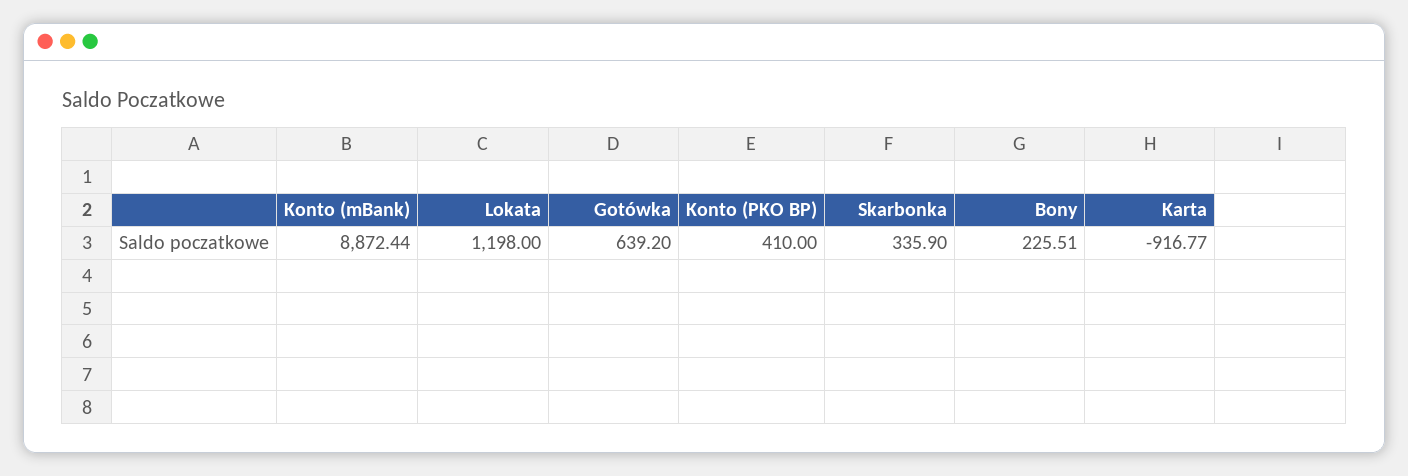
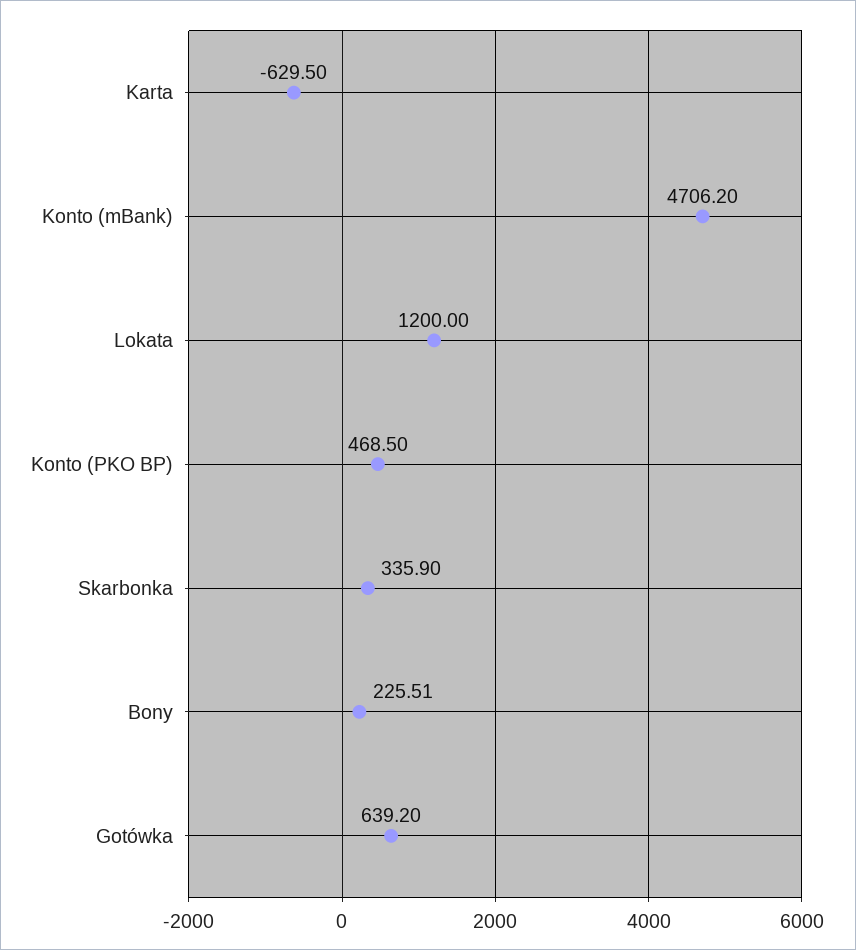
  {
-   "Konto (mBank)": 8872.44,
+   "Konto (mBank)": 4706.2,
-   "Lokata": 1198,
+   "Lokata": 1200,
    "Gotówka": 639.2,
-   "Konto (PKO BP)": 410,
+   "Konto (PKO BP)": 468.5,
    "Skarbonka": 335.9,
    "Bony": 225.51,
-   "Karta": -916.77
+   "Karta": -629.5
  }

